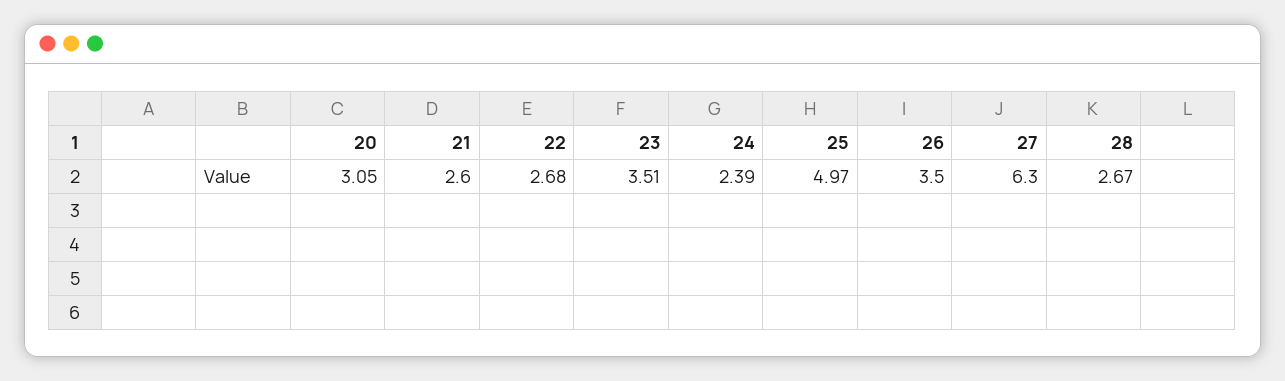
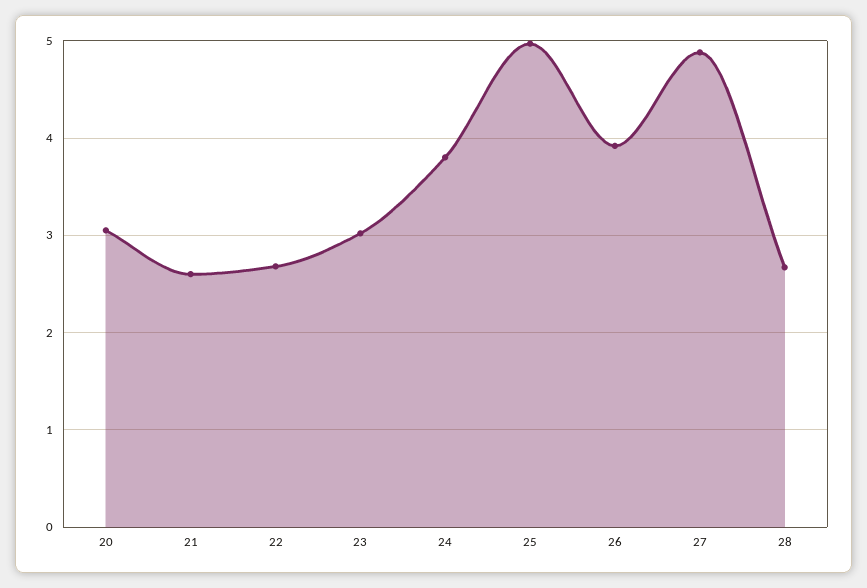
  {
    "20": 3.05,
    "21": 2.6,
    "22": 2.68,
-   "23": 3.51,
+   "23": 3,
-   "24": 2.39,
+   "24": 3.8,
    "25": 4.97,
-   "26": 3.5,
+   "26": 3.9,
-   "27": 6.3,
+   "27": 4.9,
    "28": 2.67
  }

